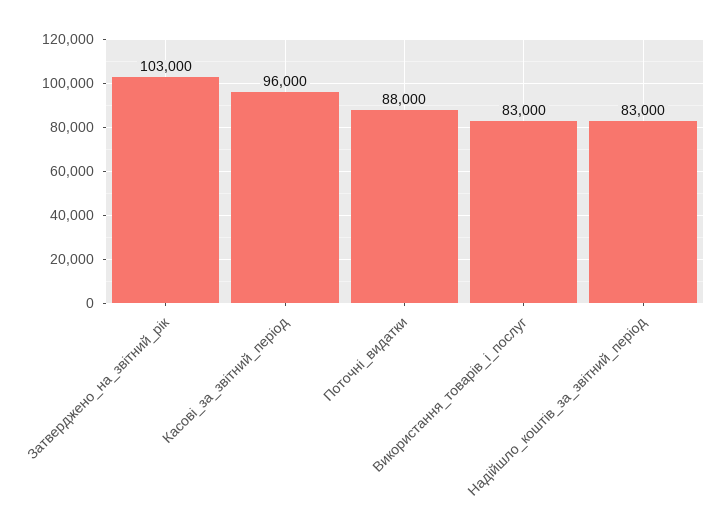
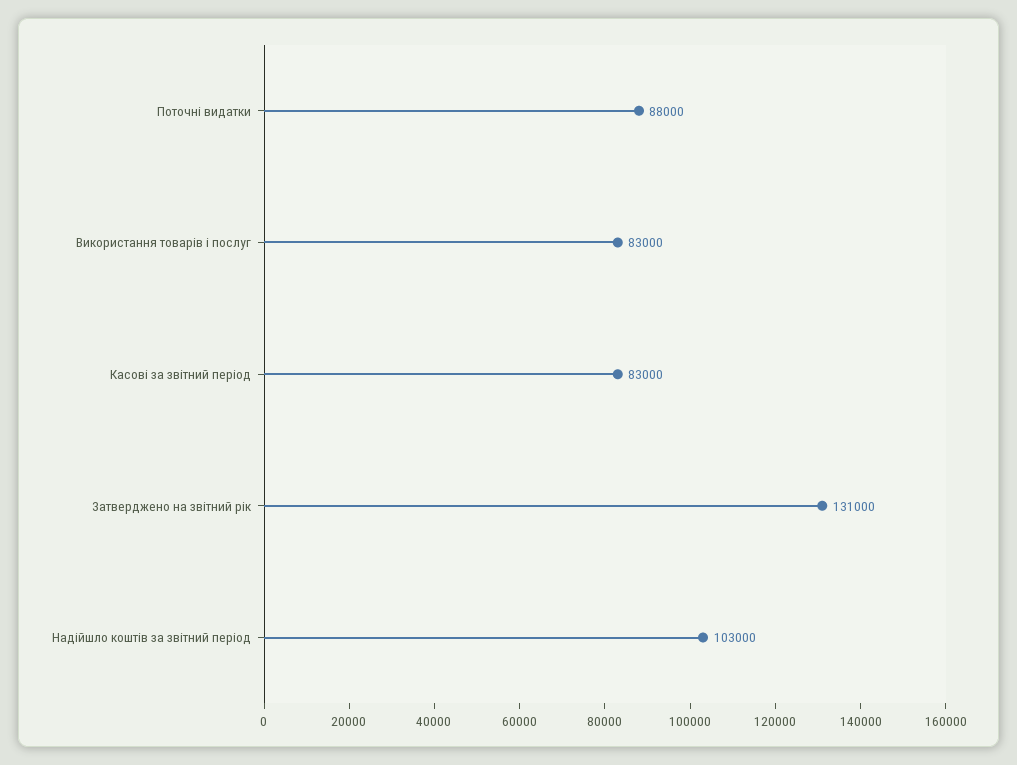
  {
-   "Затверджено_на_звітний_рік": 103000,
+   "Затверджено_на_звітний_рік": 131000,
-   "Касові_за_звітний_період": 96000,
+   "Касові_за_звітний_період": 83000,
    "Поточні_видатки": 88000,
    "Використання_товарів_і_послуг": 83000,
-   "Надійшло_коштів_за_звітний_період": 83000
+   "Надійшло_коштів_за_звітний_період": 103000
  }

